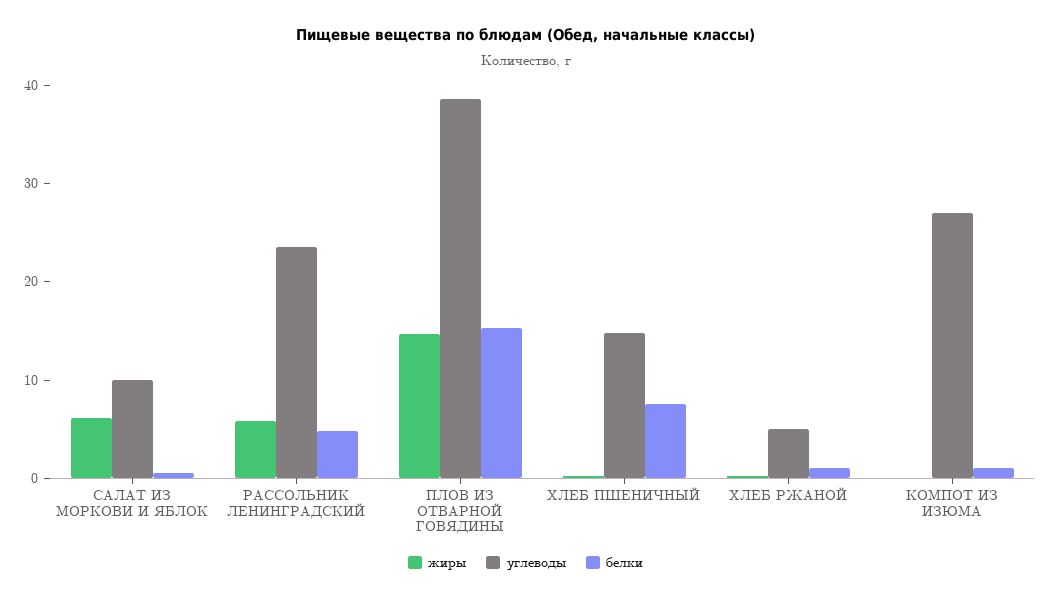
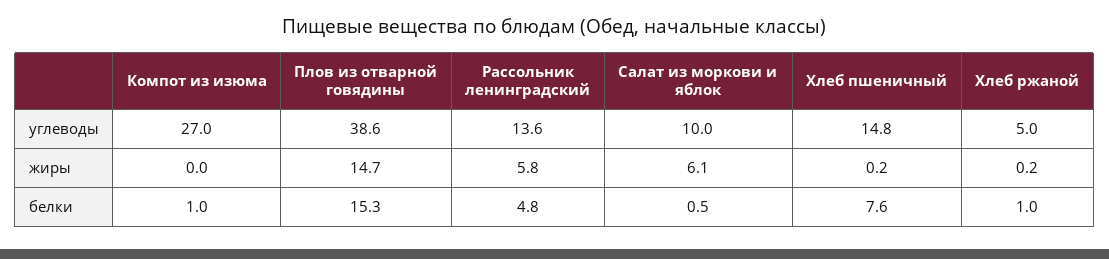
  {
    "жиры": {
      "САЛАТ ИЗ МОРКОВИ И ЯБЛОК": 6.1,
      "РАССОЛЬНИК ЛЕНИНГРАДСКИЙ": 5.8,
      "ПЛОВ ИЗ ОТВАРНОЙ ГОВЯДИНЫ": 14.7,
      "ХЛЕБ ПШЕНИЧНЫЙ": 0.2,
      "ХЛЕБ РЖАНОЙ": 0.2,
      "КОМПОТ ИЗ ИЗЮМА": 0
    },
    "углеводы": {
      "САЛАТ ИЗ МОРКОВИ И ЯБЛОК": 10,
-     "РАССОЛЬНИК ЛЕНИНГРАДСКИЙ": 24,
+     "РАССОЛЬНИК ЛЕНИНГРАДСКИЙ": 13.6,
      "ПЛОВ ИЗ ОТВАРНОЙ ГОВЯДИНЫ": 38.6,
      "ХЛЕБ ПШЕНИЧНЫЙ": 14.8,
      "ХЛЕБ РЖАНОЙ": 5,
      "КОМПОТ ИЗ ИЗЮМА": 27
    },
    "белки": {
      "САЛАТ ИЗ МОРКОВИ И ЯБЛОК": 0.5,
      "РАССОЛЬНИК ЛЕНИНГРАДСКИЙ": 4.8,
      "ПЛОВ ИЗ ОТВАРНОЙ ГОВЯДИНЫ": 15.3,
      "ХЛЕБ ПШЕНИЧНЫЙ": 7.6,
      "ХЛЕБ РЖАНОЙ": 1,
      "КОМПОТ ИЗ ИЗЮМА": 1
    }
  }

